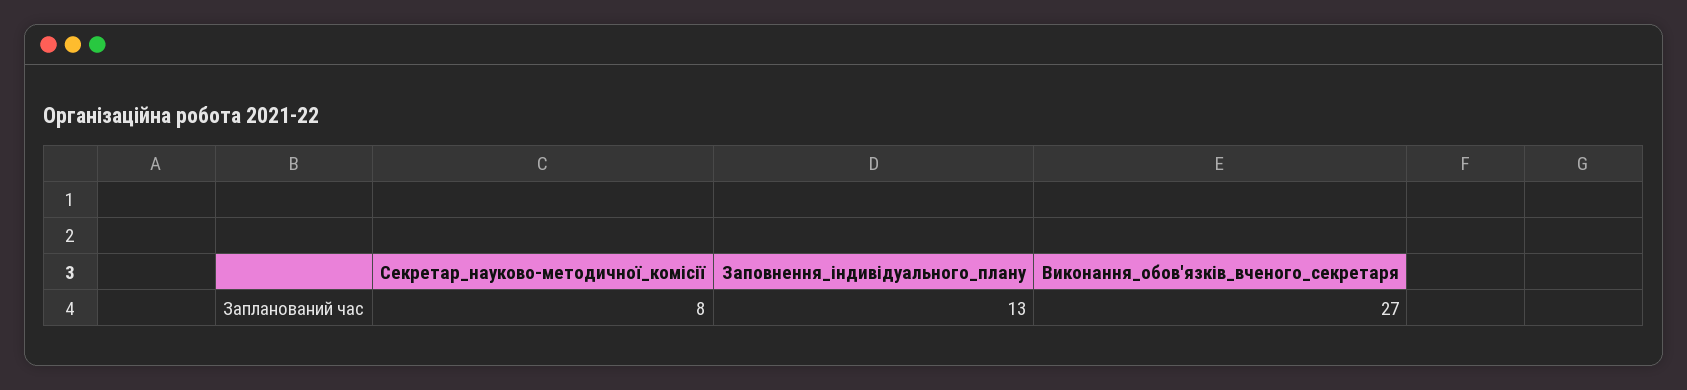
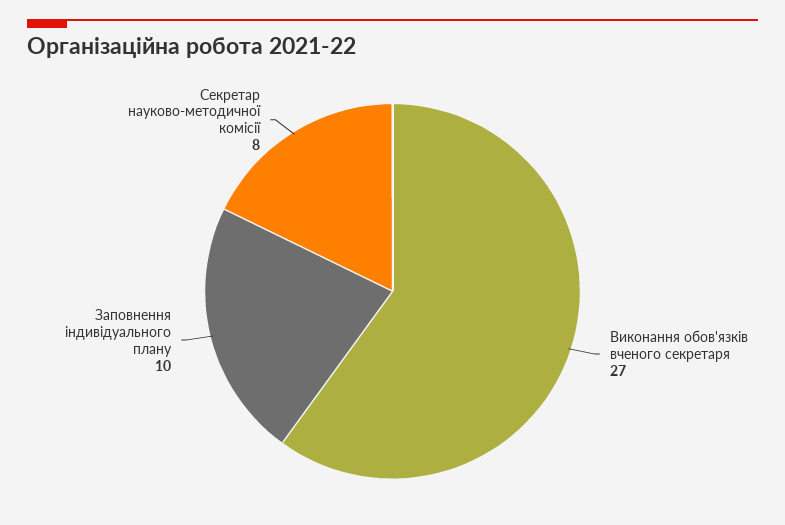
  {
    "Секретар_науково-методичної_комісії": 8,
-   "Заповнення_індивідуального_плану": 13,
+   "Заповнення_індивідуального_плану": 10,
    "Виконання_обов'язків_вченого_секретаря": 27
  }

